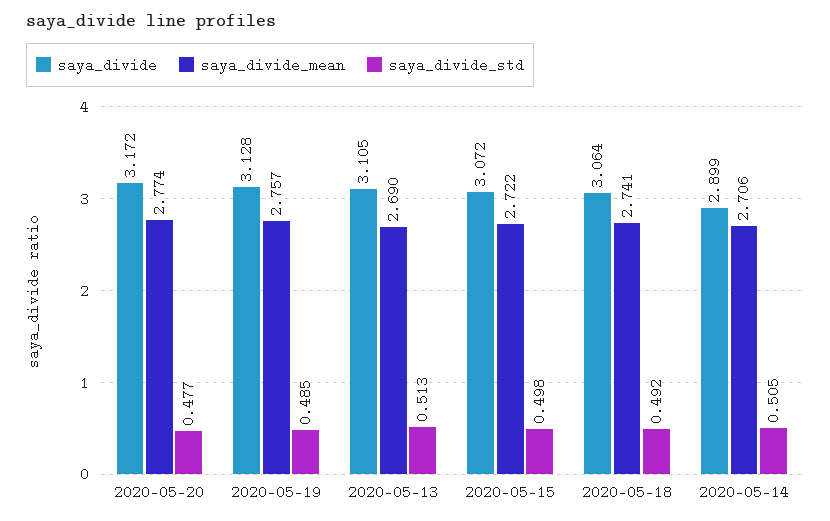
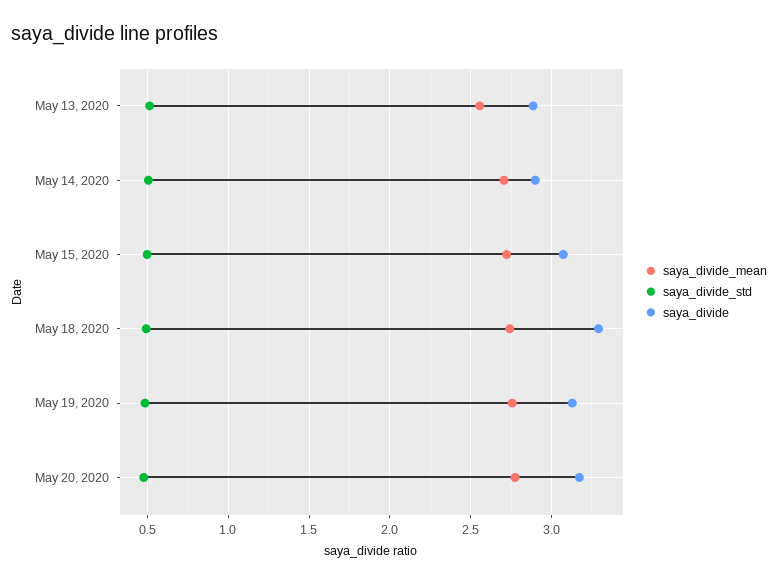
  {
    "saya_divide": {
      "2020-05-20": 3.172,
      "2020-05-19": 3.128,
-     "2020-05-13": 3.105,
+     "2020-05-13": 2.9,
      "2020-05-15": 3.072,
-     "2020-05-18": 3.064,
+     "2020-05-18": 3.3,
      "2020-05-14": 2.899
    },
    "saya_divide_mean": {
      "2020-05-20": 2.774,
      "2020-05-19": 2.757,
-     "2020-05-13": 2.69,
+     "2020-05-13": 2.55,
      "2020-05-15": 2.722,
      "2020-05-18": 2.741,
      "2020-05-14": 2.706
    },
    "saya_divide_std": {
      "2020-05-20": 0.477,
      "2020-05-19": 0.485,
      "2020-05-13": 0.513,
      "2020-05-15": 0.498,
      "2020-05-18": 0.492,
      "2020-05-14": 0.505
    }
  }

